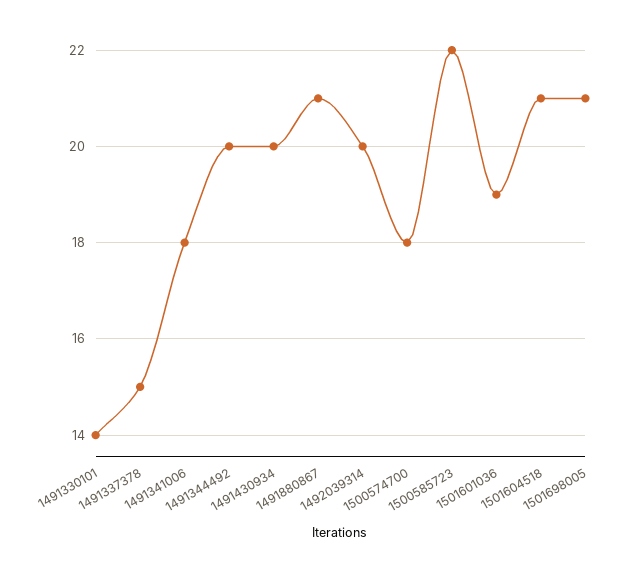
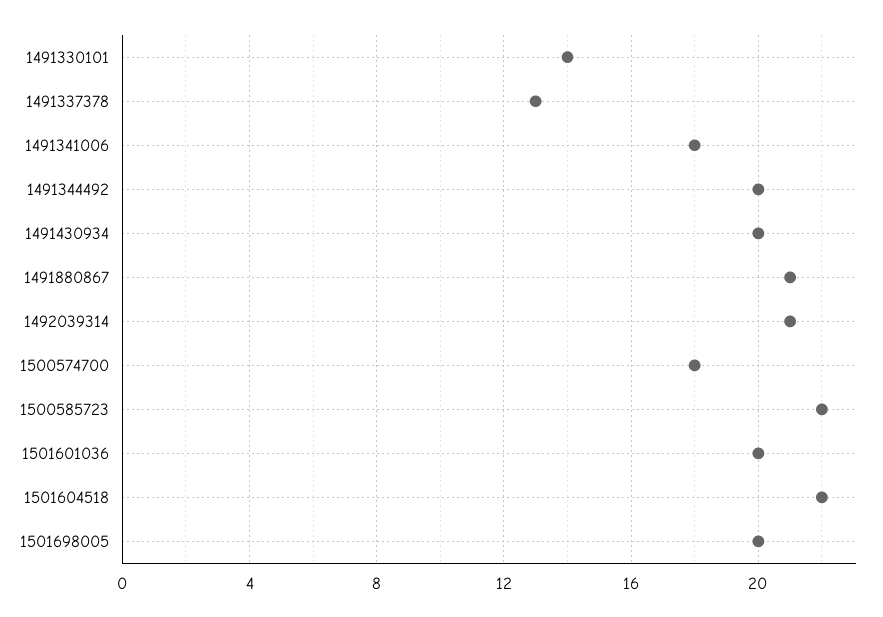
  {
    "1491330101": 14,
-   "1491337378": 15,
+   "1491337378": 13,
    "1491341006": 18,
    "1491344492": 20,
    "1491430934": 20,
    "1491880867": 21,
-   "1492039314": 20,
+   "1492039314": 21,
    "1500574700": 18,
    "1500585723": 22,
-   "1501601036": 19,
+   "1501601036": 20,
-   "1501604518": 21,
+   "1501604518": 22,
-   "1501698005": 21
+   "1501698005": 20
  }

